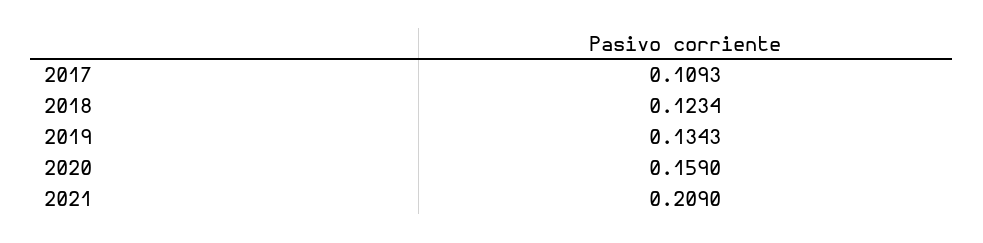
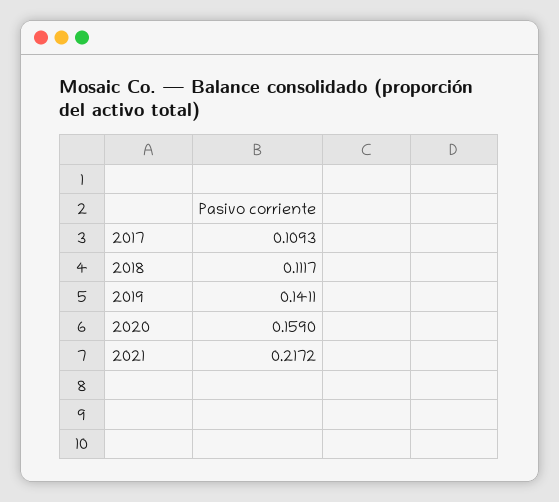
  {
    "2017": 0.1093,
-   "2018": 0.1234,
+   "2018": 0.1117,
-   "2019": 0.1343,
+   "2019": 0.1411,
    "2020": 0.159,
-   "2021": 0.209
+   "2021": 0.2172
  }

